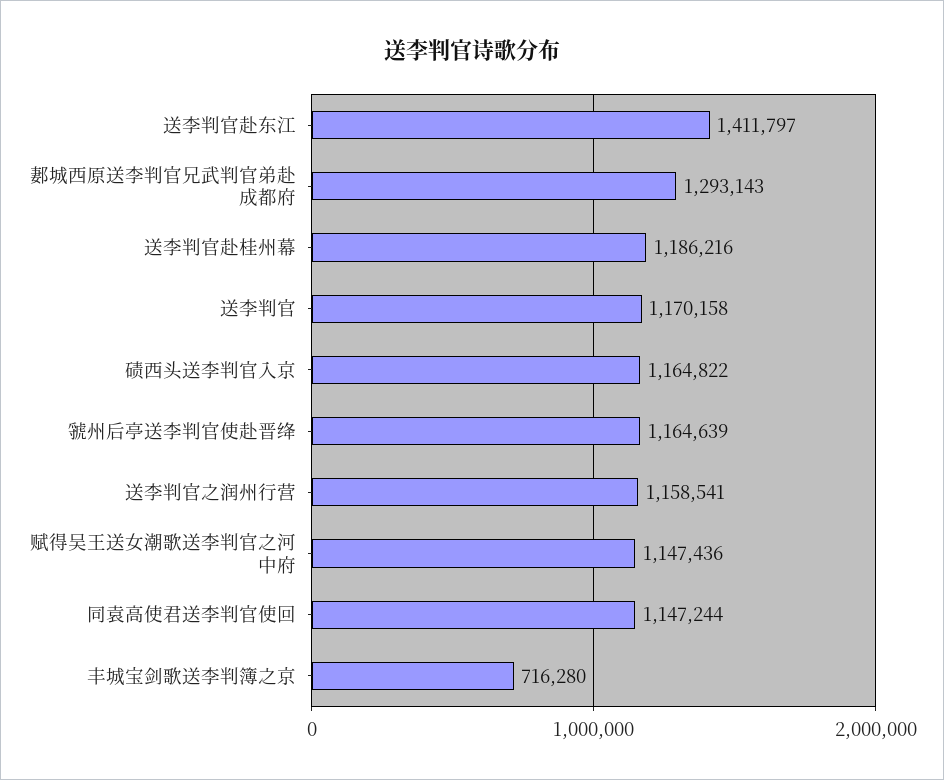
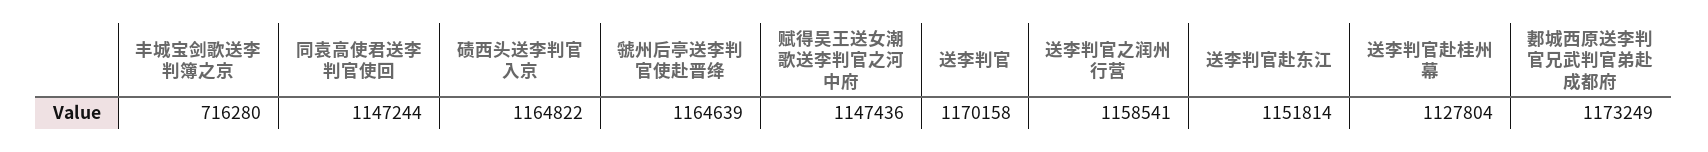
  {
-   "送李判官赴东江": 1411797,
+   "送李判官赴东江": 1151814,
-   "郪城西原送李判官兄武判官弟赴成都府": 1293143,
+   "郪城西原送李判官兄武判官弟赴成都府": 1173249,
-   "送李判官赴桂州幕": 1186216,
+   "送李判官赴桂州幕": 1127804,
    "送李判官": 1170158,
    "碛西头送李判官入京": 1164822,
    "虢州后亭送李判官使赴晋绛": 1164639,
    "送李判官之润州行营": 1158541,
    "赋得吴王送女潮歌送李判官之河中府": 1147436,
    "同袁高使君送李判官使回": 1147244,
    "丰城宝剑歌送李判簿之京": 716280
  }

